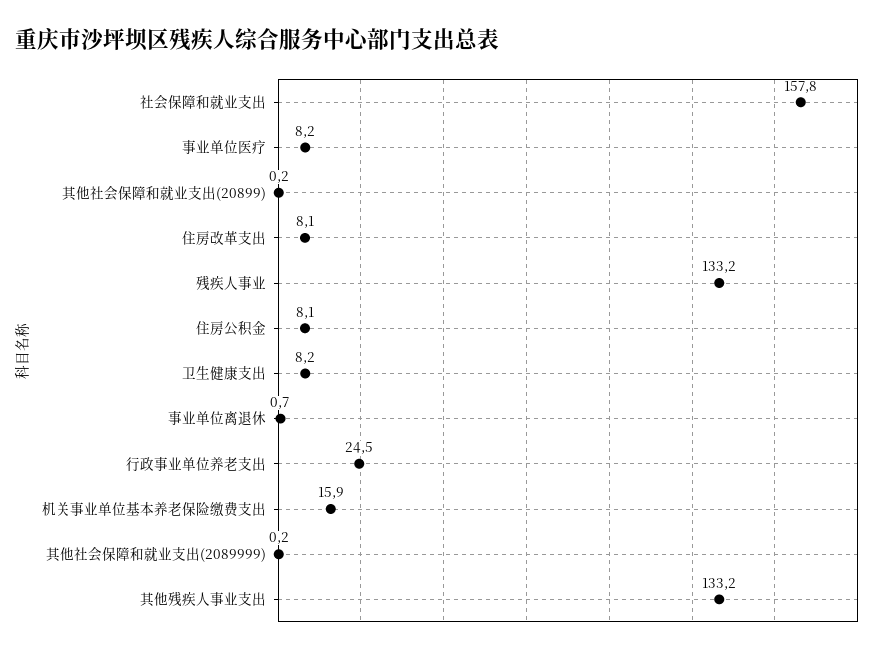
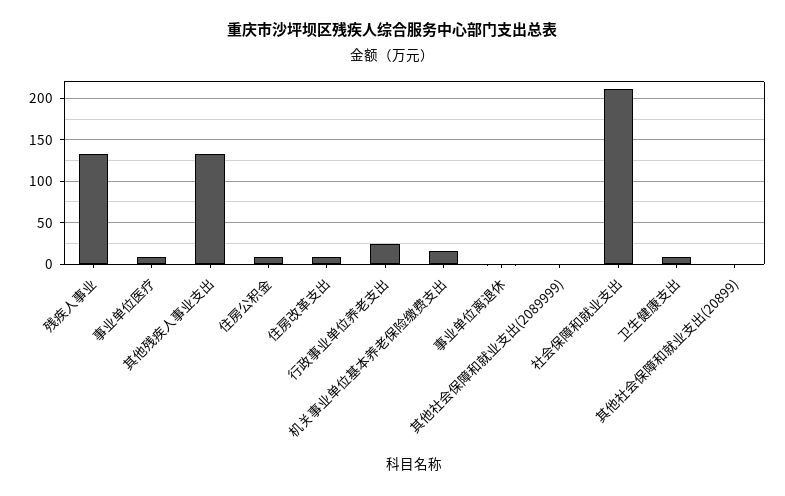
  {
-   "社会保障和就业支出": 157.8,
+   "社会保障和就业支出": 210,
    "事业单位医疗": 8.2,
    "其他社会保障和就业支出(20899)": 0.2,
    "住房改革支出": 8.1,
    "残疾人事业": 133.2,
    "住房公积金": 8.1,
    "卫生健康支出": 8.2,
    "事业单位离退休": 0.7,
    "行政事业单位养老支出": 24.5,
    "机关事业单位基本养老保险缴费支出": 15.9,
    "其他社会保障和就业支出(2089999)": 0.2,
    "其他残疾人事业支出": 133.2
  }

